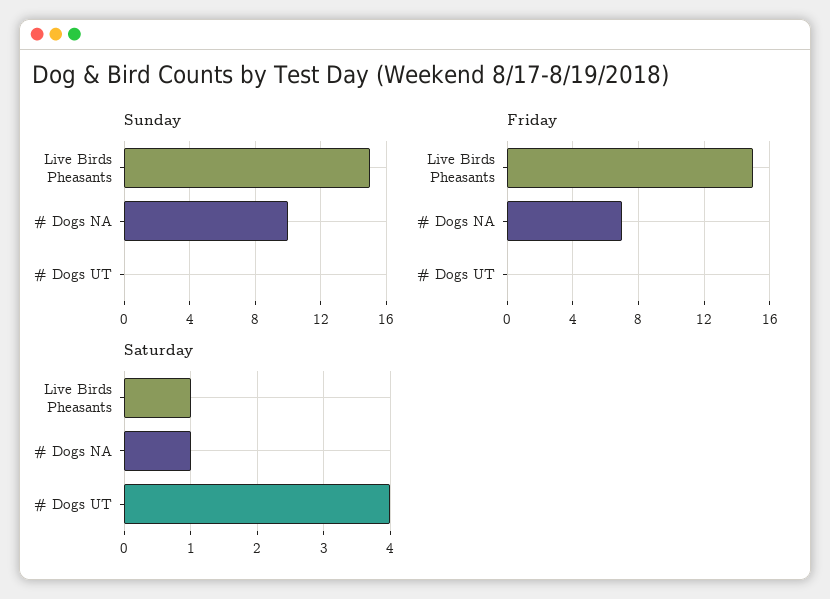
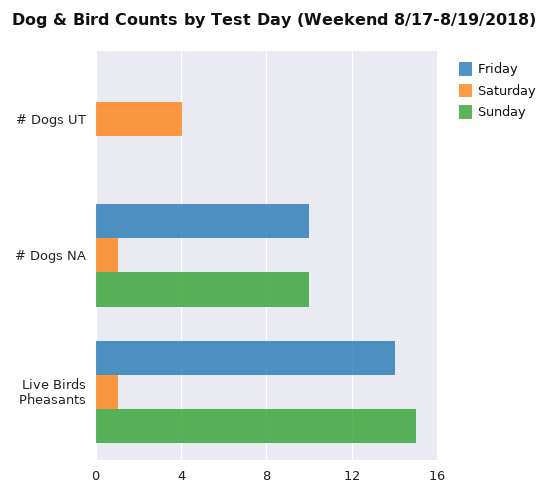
  {
    "Sunday": {
      "Live Birds Pheasants": 15,
      "# Dogs NA": 10,
      "# Dogs UT": 0
    },
    "Friday": {
-     "Live Birds Pheasants": 15,
+     "Live Birds Pheasants": 14,
-     "# Dogs NA": 7,
+     "# Dogs NA": 10,
      "# Dogs UT": 0
    },
    "Saturday": {
      "Live Birds Pheasants": 1,
      "# Dogs NA": 1,
      "# Dogs UT": 4
    }
  }

